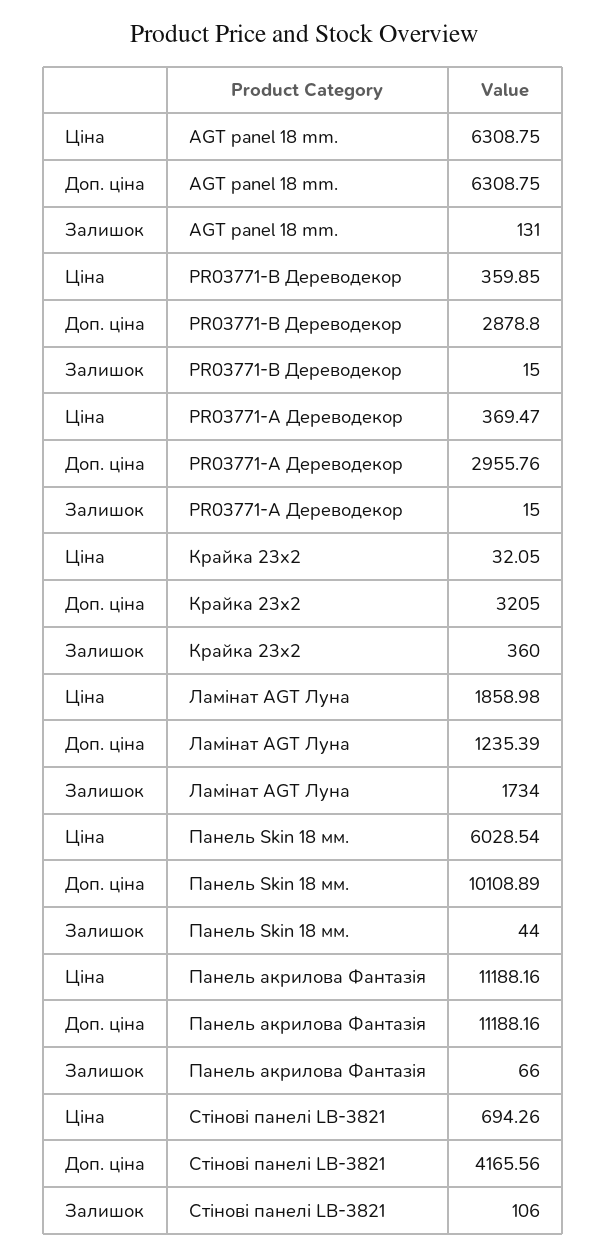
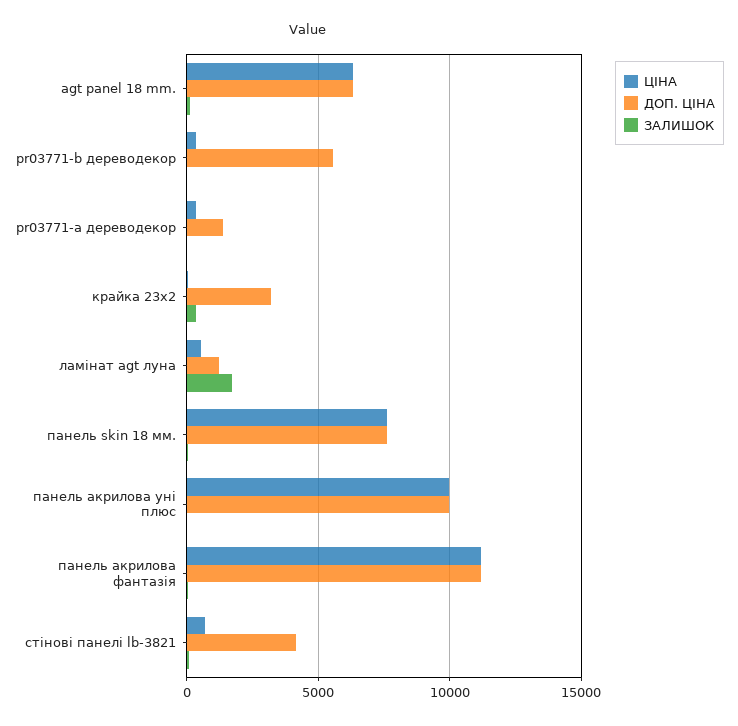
  {
    "Ціна": {
      "AGT panel 18 mm.": 6308.75,
      "PR03771-B Дереводекор": 359.85,
      "PR03771-А Дереводекор": 369.47,
      "Крайка 23x2": 32.05,
-     "Ламінат AGT Луна": 1858.98,
+     "Ламінат AGT Луна": 500,
-     "Панель Skin 18 мм.": 6028.54,
+     "Панель Skin 18 мм.": 7500,
      "Панель акрилова Фантазія": 11188.16,
-     "Стінові панелі LB-3821": 694.26
+     "Стінові панелі LB-3821": 694.26,
+     "панель акрилова уні плюс": 10000
    },
    "Доп. ціна": {
      "AGT panel 18 mm.": 6308.75,
-     "PR03771-B Дереводекор": 2878.8,
+     "PR03771-B Дереводекор": 5500,
-     "PR03771-А Дереводекор": 2955.76,
+     "PR03771-А Дереводекор": 1500,
      "Крайка 23x2": 3205,
      "Ламінат AGT Луна": 1235.39,
-     "Панель Skin 18 мм.": 10108.89,
+     "Панель Skin 18 мм.": 7500,
      "Панель акрилова Фантазія": 11188.16,
-     "Стінові панелі LB-3821": 4165.56
+     "Стінові панелі LB-3821": 4165.56,
+     "панель акрилова уні плюс": 10000
    },
    "Залишок": {
      "AGT panel 18 mm.": 131,
      "PR03771-B Дереводекор": 15,
      "PR03771-А Дереводекор": 15,
      "Крайка 23x2": 360,
      "Ламінат AGT Луна": 1734,
      "Панель Skin 18 мм.": 44,
      "Панель акрилова Фантазія": 66,
-     "Стінові панелі LB-3821": 106
+     "Стінові панелі LB-3821": 106,
+     "панель акрилова уні плюс": 0
    }
  }

